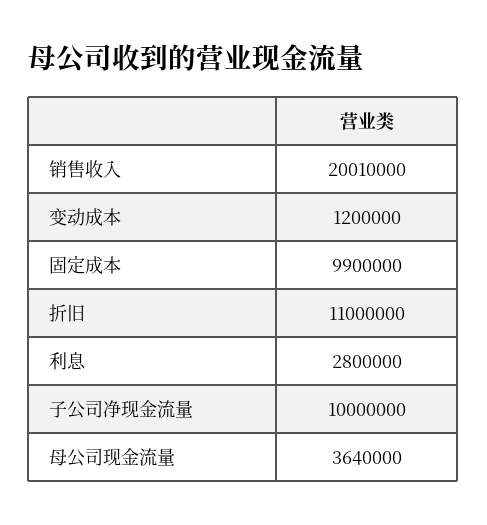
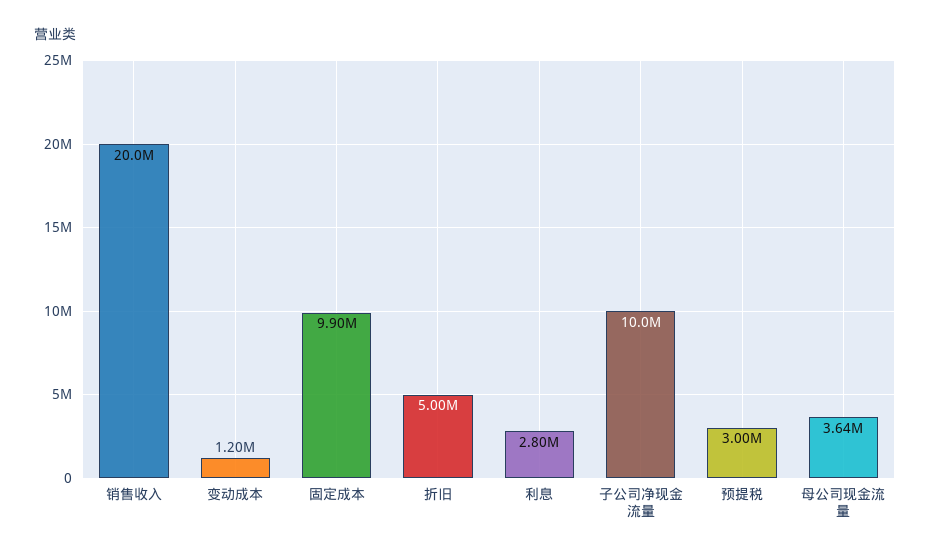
  {
-   "销售收入": 20010000,
+   "销售收入": 20000000,
    "变动成本": 1200000,
    "固定成本": 9900000,
-   "折旧": 11000000,
+   "折旧": 5000000,
    "利息": 2800000,
    "子公司净现金流量": 10000000,
-   "母公司现金流量": 3640000
+   "母公司现金流量": 3640000,
+   "预提税": 3000000
  }

